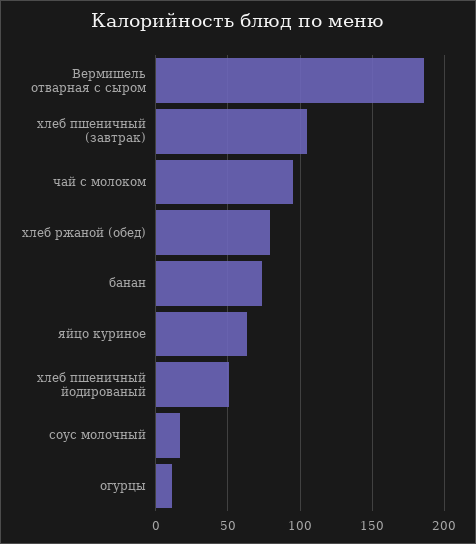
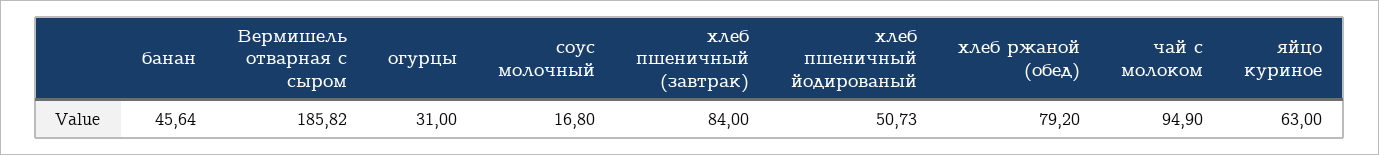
  {
    "Вермишель отварная с сыром": 185.82,
-   "хлеб пшеничный (завтрак)": 105,
+   "хлеб пшеничный (завтрак)": 84,
    "чай с молоком": 94.9,
    "хлеб ржаной (обед)": 79.2,
-   "банан": 75,
+   "банан": 45.64,
    "яйцо куриное": 63,
    "хлеб пшеничный йодированый": 50.73,
    "соус молочный": 16.8,
-   "огурцы": 10
+   "огурцы": 31
  }

